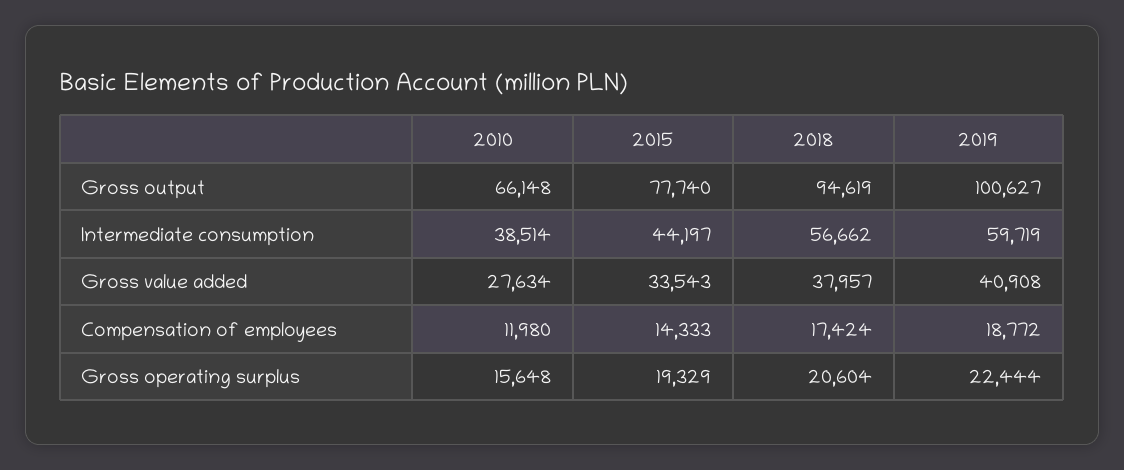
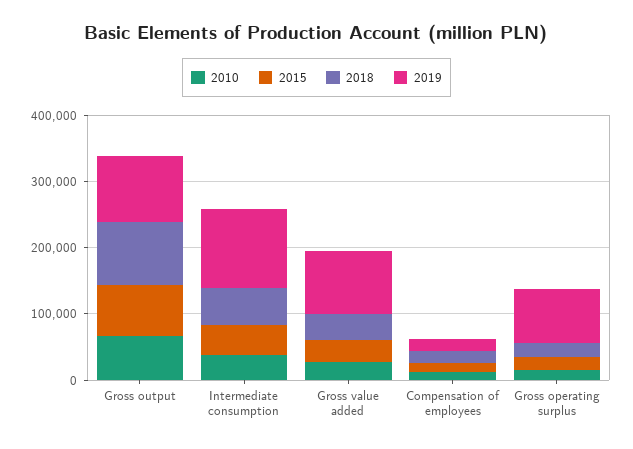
  {
    "2010": {
      "Gross output": 66148,
      "Intermediate consumption": 38514,
      "Gross value added": 27634,
      "Compensation of employees": 11980,
      "Gross operating surplus": 15648
    },
    "2015": {
      "Gross output": 77740,
      "Intermediate consumption": 44197,
      "Gross value added": 33543,
      "Compensation of employees": 14333,
      "Gross operating surplus": 19329
    },
    "2018": {
      "Gross output": 94619,
      "Intermediate consumption": 56662,
      "Gross value added": 37957,
      "Compensation of employees": 17424,
      "Gross operating surplus": 20604
    },
    "2019": {
      "Gross output": 100627,
-     "Intermediate consumption": 59719,
+     "Intermediate consumption": 120000,
-     "Gross value added": 40908,
+     "Gross value added": 100000,
      "Compensation of employees": 18772,
-     "Gross operating surplus": 22444
+     "Gross operating surplus": 80000
    }
  }

